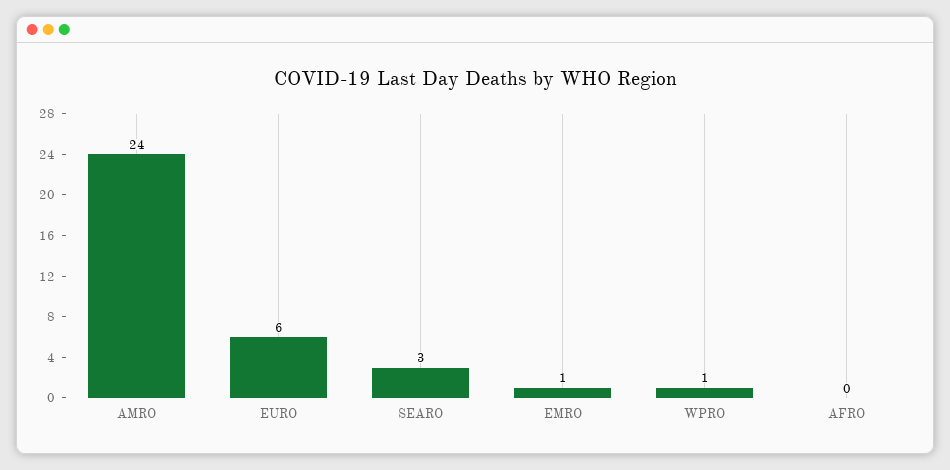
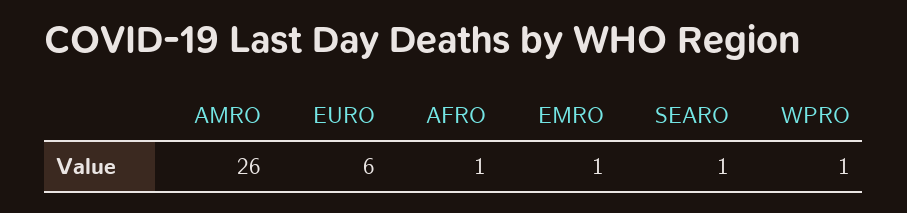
  {
-   "AMRO": 24,
+   "AMRO": 26,
    "EURO": 6,
-   "SEARO": 3,
+   "SEARO": 1,
    "EMRO": 1,
    "WPRO": 1,
-   "AFRO": 0
+   "AFRO": 1
  }

